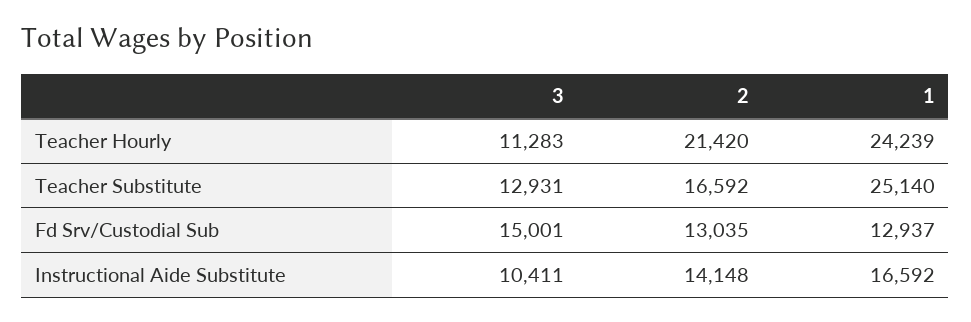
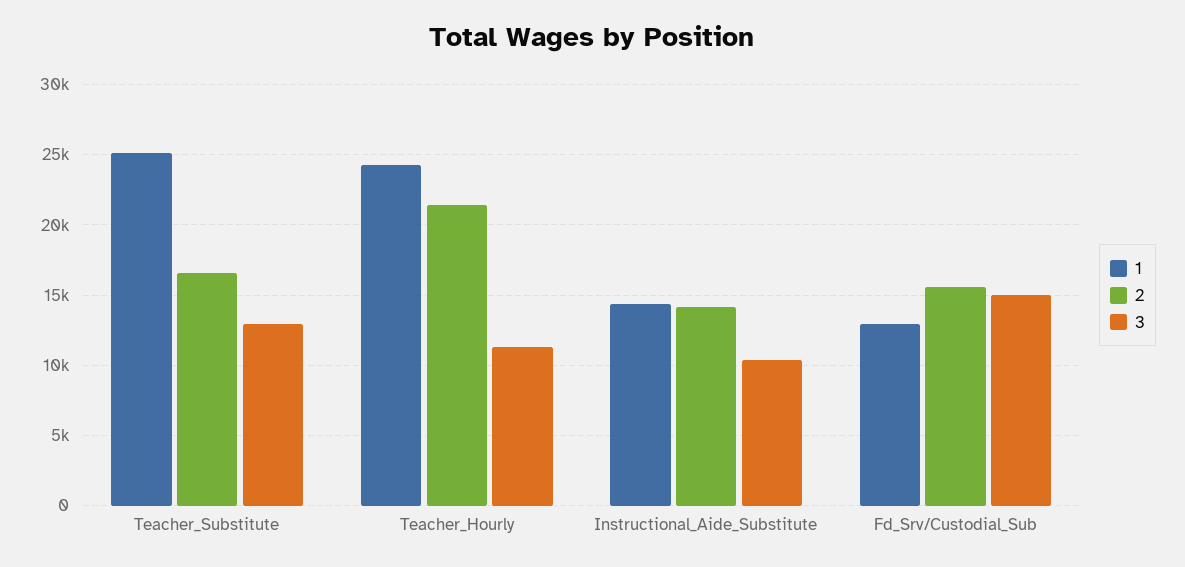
  {
    "3": {
      "Teacher Hourly": 11283,
      "Teacher Substitute": 12931,
      "Fd Srv/Custodial Sub": 15001,
      "Instructional Aide Substitute": 10411
    },
    "2": {
      "Teacher Hourly": 21420,
      "Teacher Substitute": 16592,
-     "Fd Srv/Custodial Sub": 13035,
+     "Fd Srv/Custodial Sub": 15500,
      "Instructional Aide Substitute": 14148
    },
    "1": {
      "Teacher Hourly": 24239,
      "Teacher Substitute": 25140,
      "Fd Srv/Custodial Sub": 12937,
-     "Instructional Aide Substitute": 16592
+     "Instructional Aide Substitute": 14500
    }
  }

